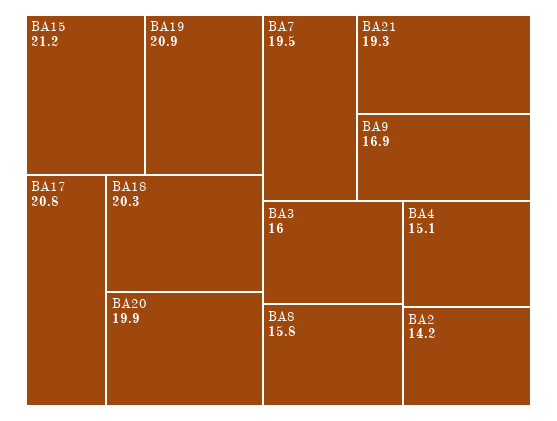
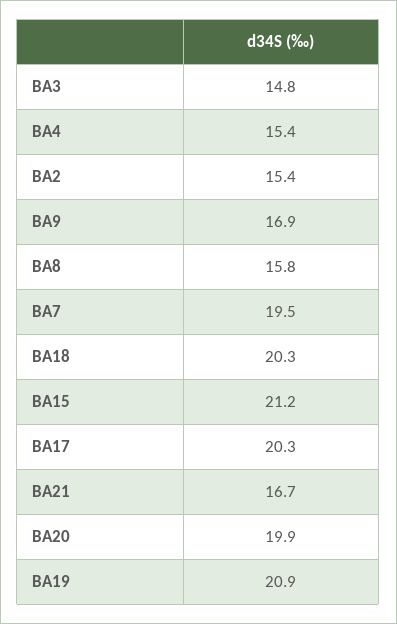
  {
    "BA15": 21.2,
    "BA19": 20.9,
-   "BA17": 20.8,
+   "BA17": 20.3,
    "BA18": 20.3,
    "BA20": 19.9,
    "BA7": 19.5,
-   "BA21": 19.3,
+   "BA21": 16.7,
    "BA9": 16.9,
-   "BA3": 16,
+   "BA3": 14.8,
    "BA8": 15.8,
-   "BA4": 15.1,
+   "BA4": 15.4,
-   "BA2": 14.2
+   "BA2": 15.4
  }

